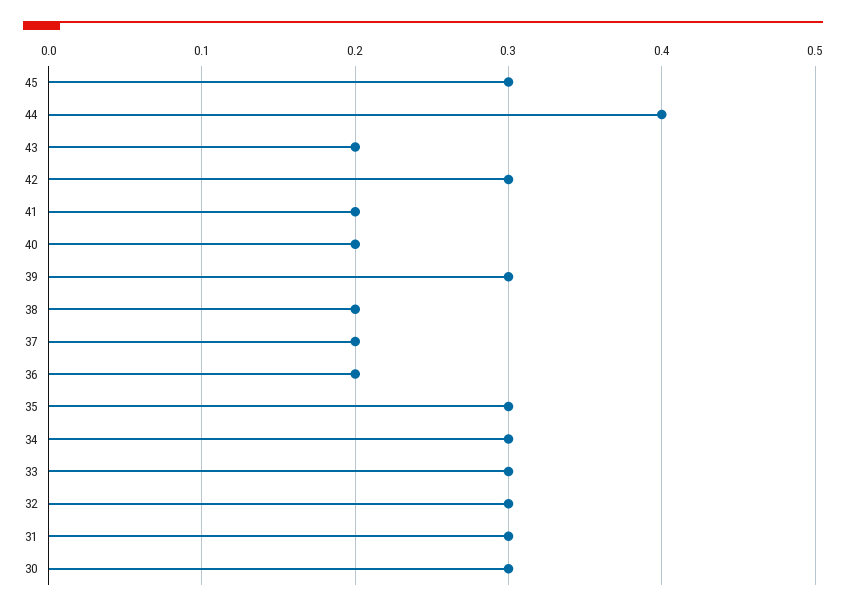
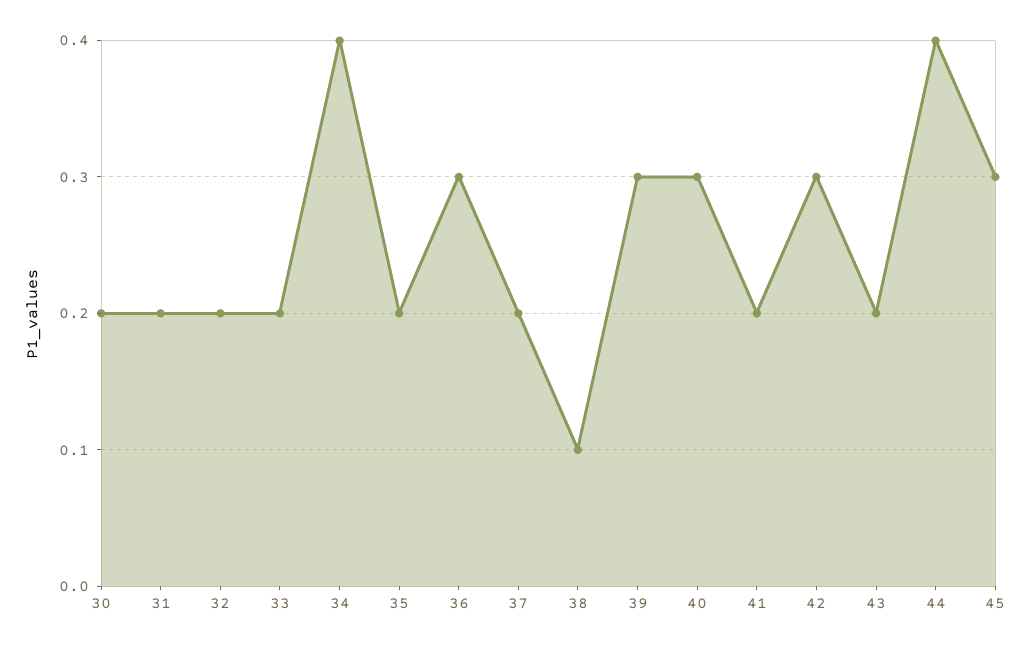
  {
    "45": 0.3,
    "44": 0.4,
    "43": 0.2,
    "42": 0.3,
    "41": 0.2,
-   "40": 0.2,
+   "40": 0.3,
    "39": 0.3,
-   "38": 0.2,
+   "38": 0.1,
    "37": 0.2,
-   "36": 0.2,
+   "36": 0.3,
-   "35": 0.3,
+   "35": 0.2,
-   "34": 0.3,
+   "34": 0.4,
-   "33": 0.3,
+   "33": 0.2,
-   "32": 0.3,
+   "32": 0.2,
-   "31": 0.3,
+   "31": 0.2,
-   "30": 0.3
+   "30": 0.2
  }

